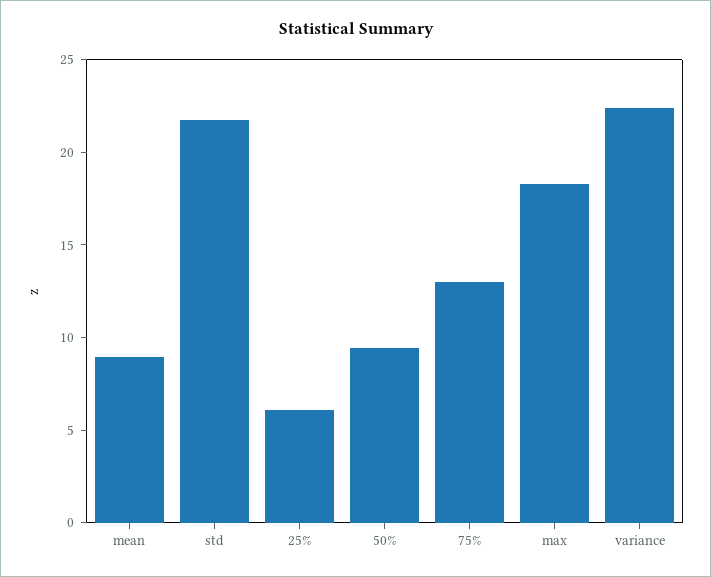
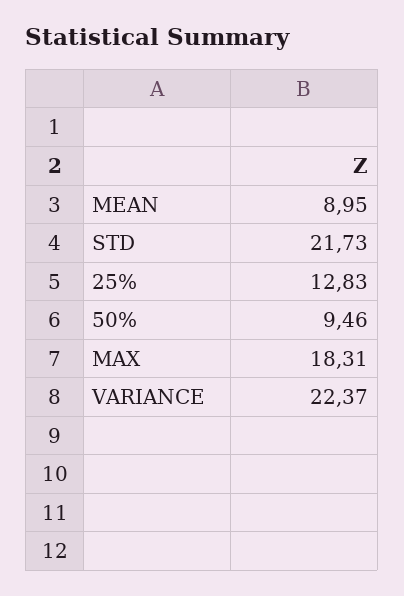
  {
    "mean": 8.95,
    "std": 21.73,
-   "25%": 6,
+   "25%": 12.83,
    "50%": 9.46,
-   "75%": 13,
    "max": 18.31,
    "variance": 22.37
  }

